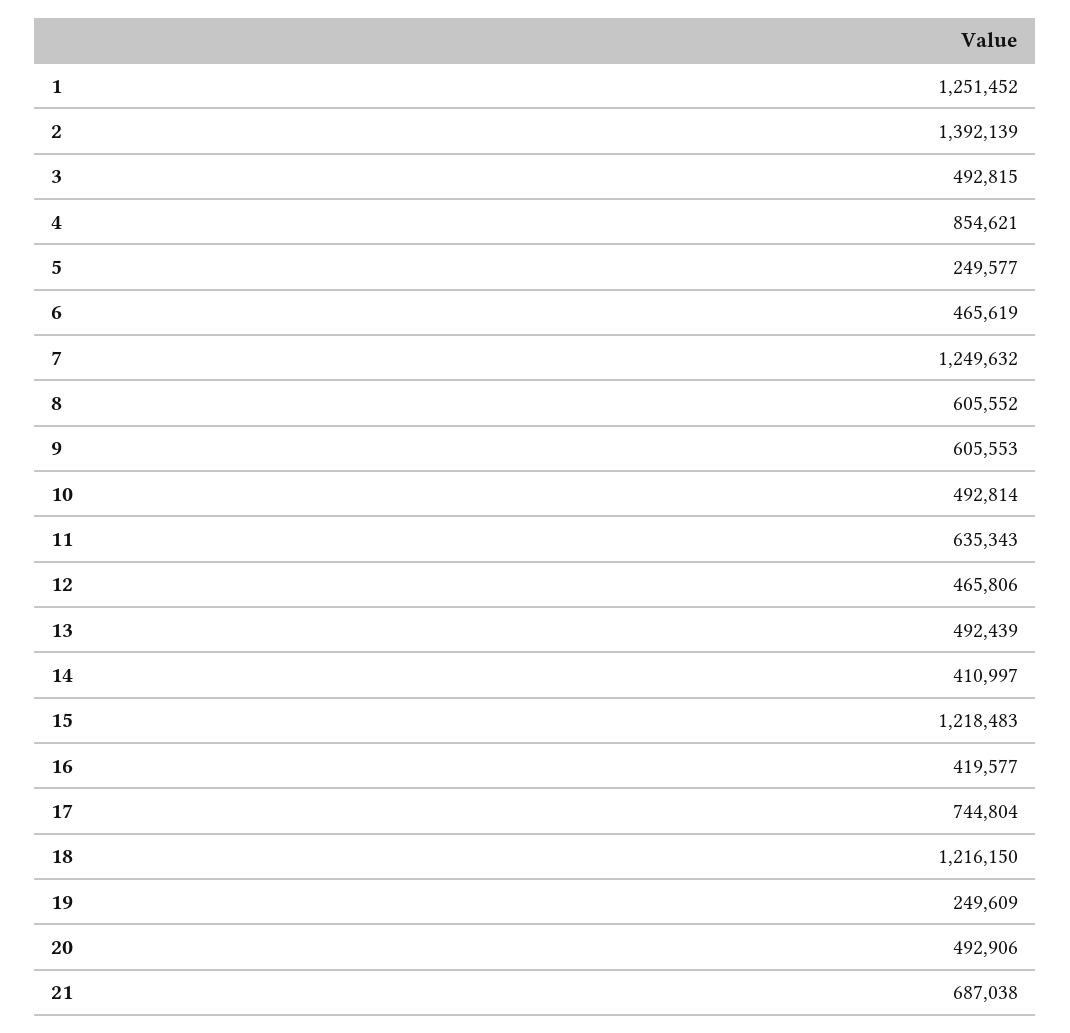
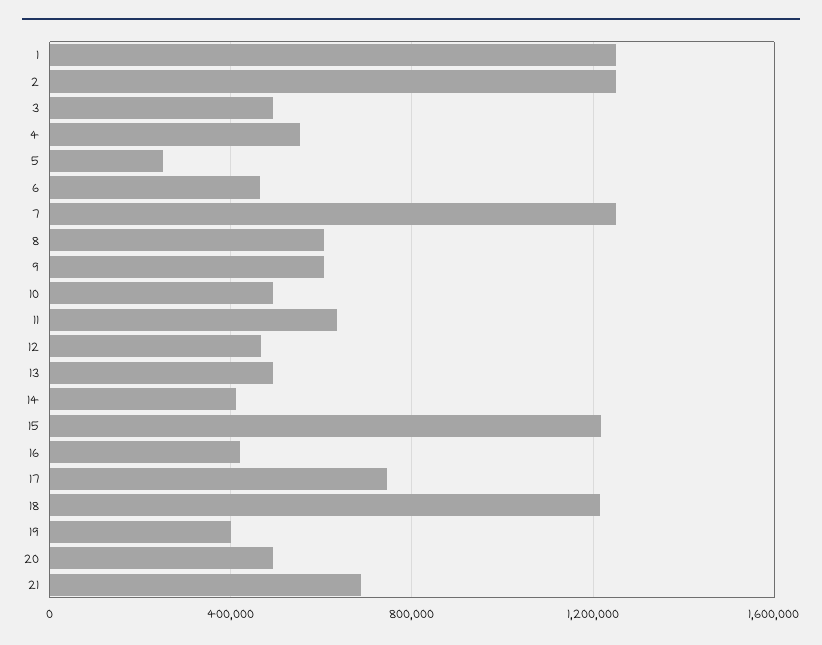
  {
    "1": 1251452,
-   "2": 1392139,
+   "2": 1250000,
    "3": 492815,
-   "4": 854621,
+   "4": 550000,
    "5": 249577,
    "6": 465619,
    "7": 1249632,
    "8": 605552,
    "9": 605553,
    "10": 492814,
    "11": 635343,
    "12": 465806,
    "13": 492439,
    "14": 410997,
    "15": 1218483,
    "16": 419577,
    "17": 744804,
    "18": 1216150,
-   "19": 249609,
+   "19": 400000,
    "20": 492906,
    "21": 687038
  }

